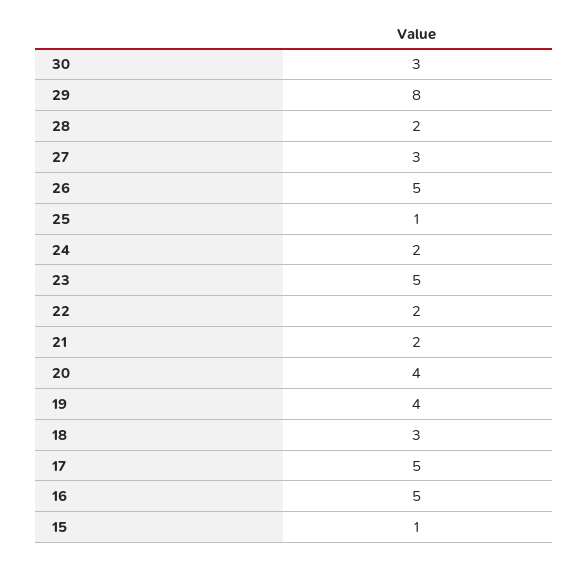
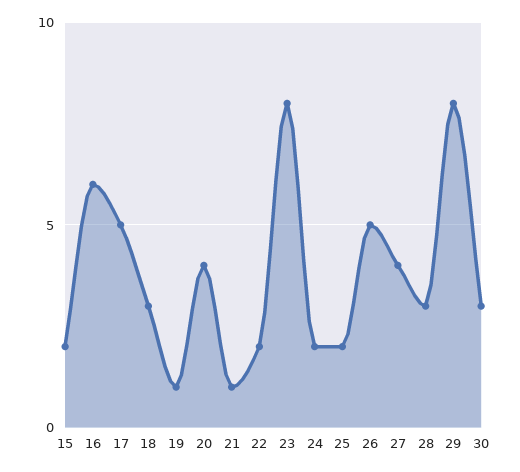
  {
    "30": 3,
    "29": 8,
-   "28": 2,
+   "28": 3,
-   "27": 3,
+   "27": 4,
    "26": 5,
-   "25": 1,
+   "25": 2,
    "24": 2,
-   "23": 5,
+   "23": 8,
    "22": 2,
-   "21": 2,
+   "21": 1,
    "20": 4,
-   "19": 4,
+   "19": 1,
    "18": 3,
    "17": 5,
-   "16": 5,
+   "16": 6,
-   "15": 1
+   "15": 2
  }

